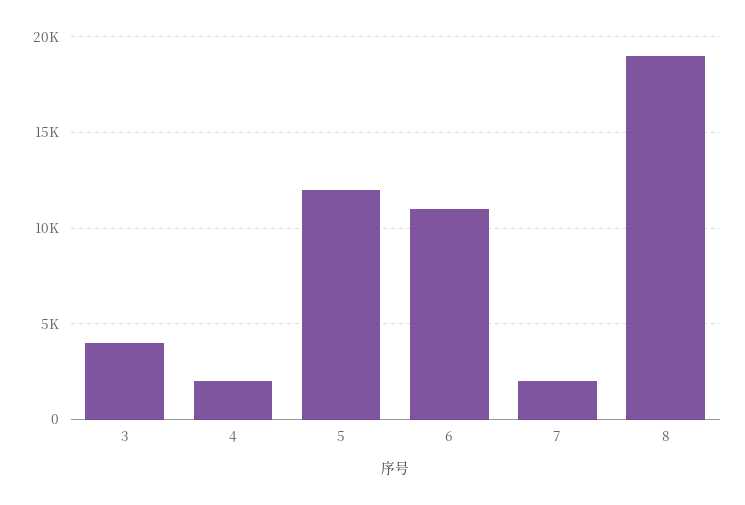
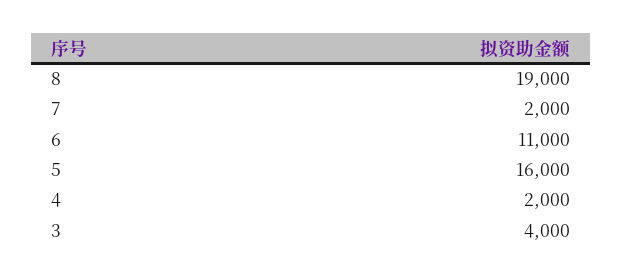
  {
    "3": 4000,
    "4": 2000,
-   "5": 12000,
+   "5": 16000,
    "6": 11000,
    "7": 2000,
    "8": 19000
  }

